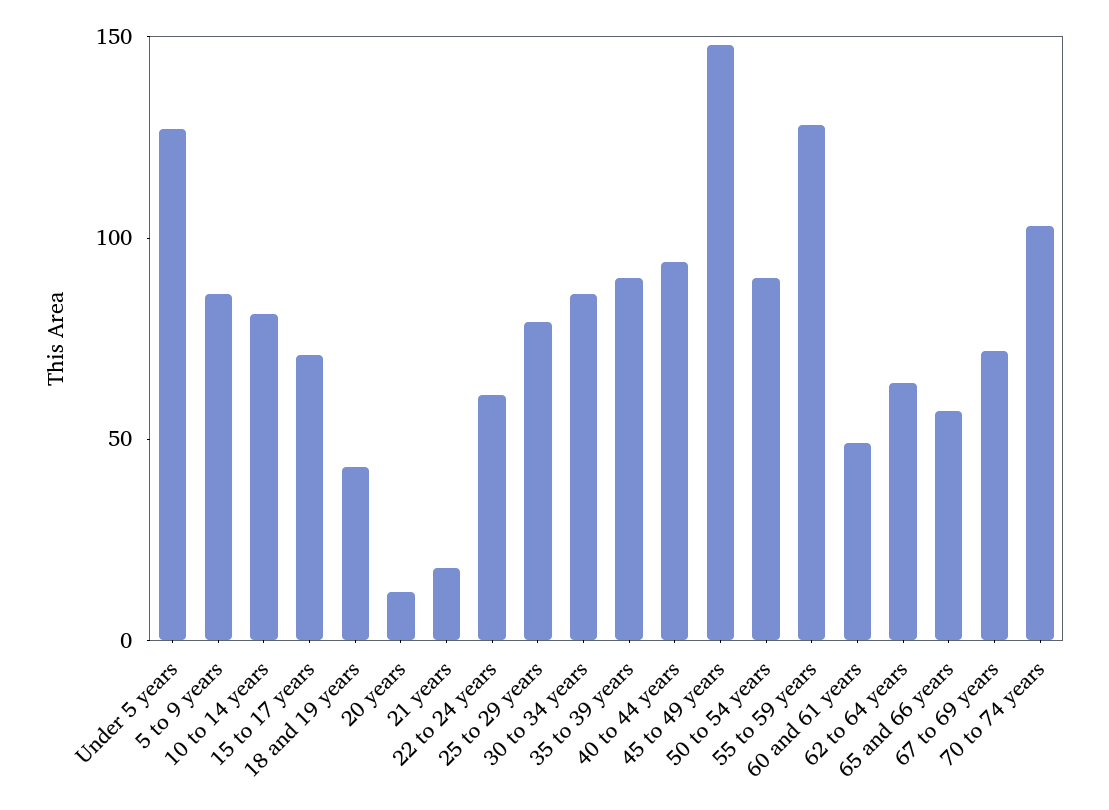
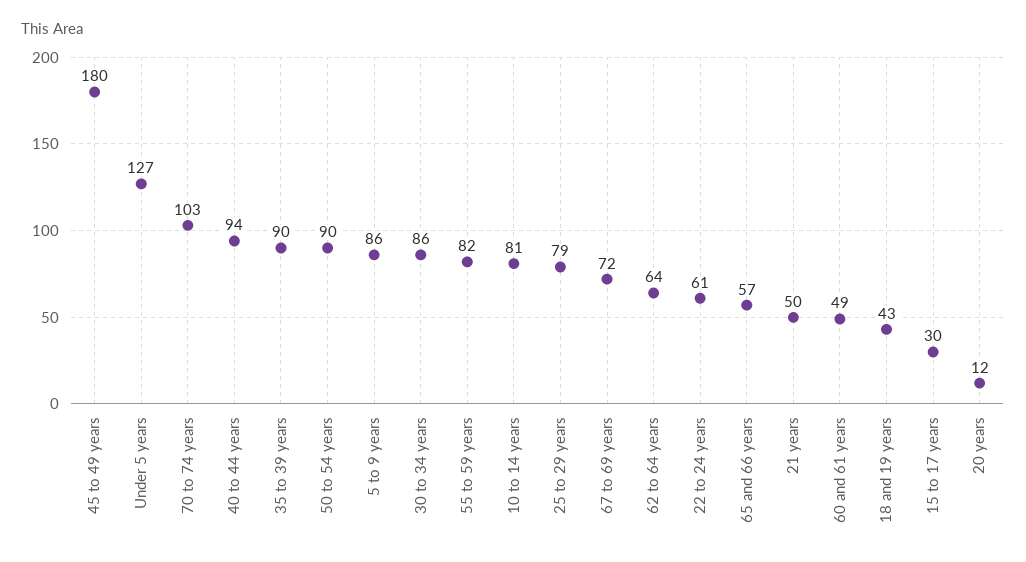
  {
    "Under 5 years": 127,
    "5 to 9 years": 86,
    "10 to 14 years": 81,
-   "15 to 17 years": 70,
+   "15 to 17 years": 30,
    "18 and 19 years": 43,
    "20 years": 12,
-   "21 years": 20,
+   "21 years": 50,
    "22 to 24 years": 61,
    "25 to 29 years": 79,
    "30 to 34 years": 86,
    "35 to 39 years": 90,
    "40 to 44 years": 94,
-   "45 to 49 years": 150,
+   "45 to 49 years": 180,
    "50 to 54 years": 90,
-   "55 to 59 years": 130,
+   "55 to 59 years": 82,
    "60 and 61 years": 49,
    "62 to 64 years": 64,
    "65 and 66 years": 57,
    "67 to 69 years": 72,
    "70 to 74 years": 103
  }

